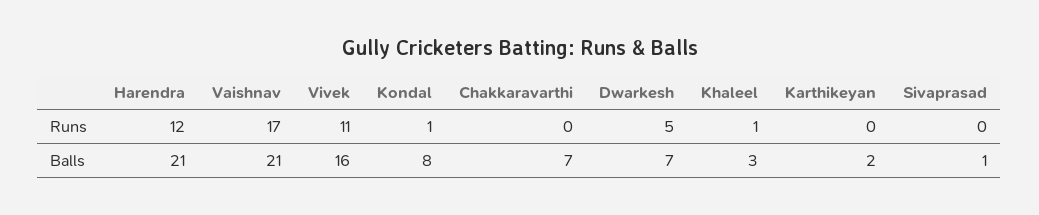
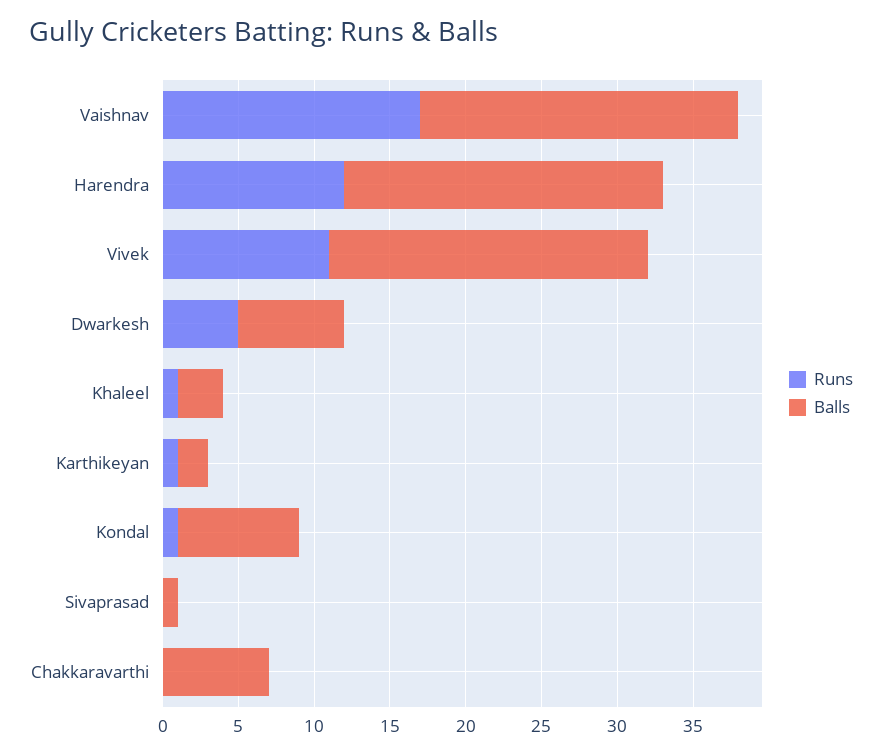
  {
    "Runs": {
      "Harendra": 12,
      "Vaishnav": 17,
      "Vivek": 11,
      "Kondal": 1,
      "Chakkaravarthi": 0,
      "Dwarkesh": 5,
      "Khaleel": 1,
-     "Karthikeyan": 0,
+     "Karthikeyan": 1,
      "Sivaprasad": 0
    },
    "Balls": {
      "Harendra": 21,
      "Vaishnav": 21,
-     "Vivek": 16,
+     "Vivek": 21,
      "Kondal": 8,
      "Chakkaravarthi": 7,
      "Dwarkesh": 7,
      "Khaleel": 3,
      "Karthikeyan": 2,
      "Sivaprasad": 1
    }
  }

